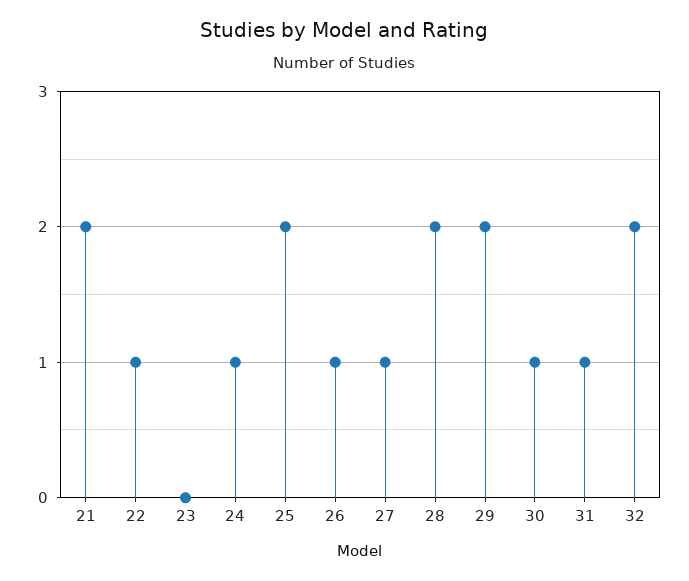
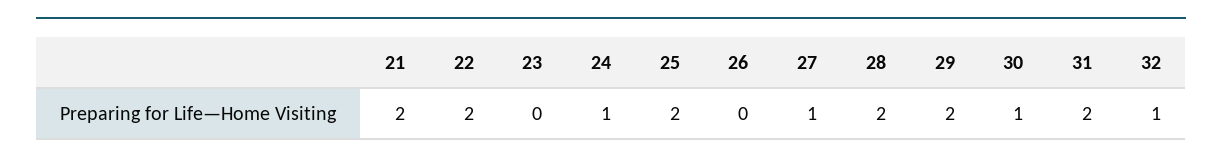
  {
    "21": 2,
-   "22": 1,
+   "22": 2,
    "23": 0,
    "24": 1,
    "25": 2,
-   "26": 1,
+   "26": 0,
    "27": 1,
    "28": 2,
    "29": 2,
    "30": 1,
-   "31": 1,
+   "31": 2,
-   "32": 2
+   "32": 1
  }

